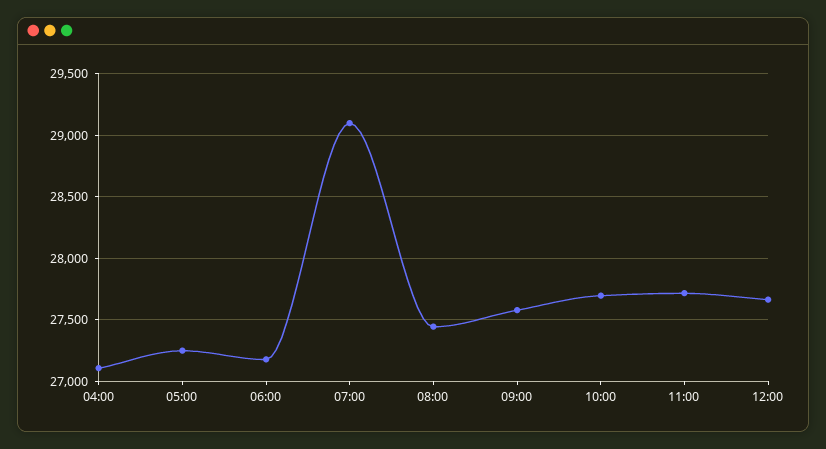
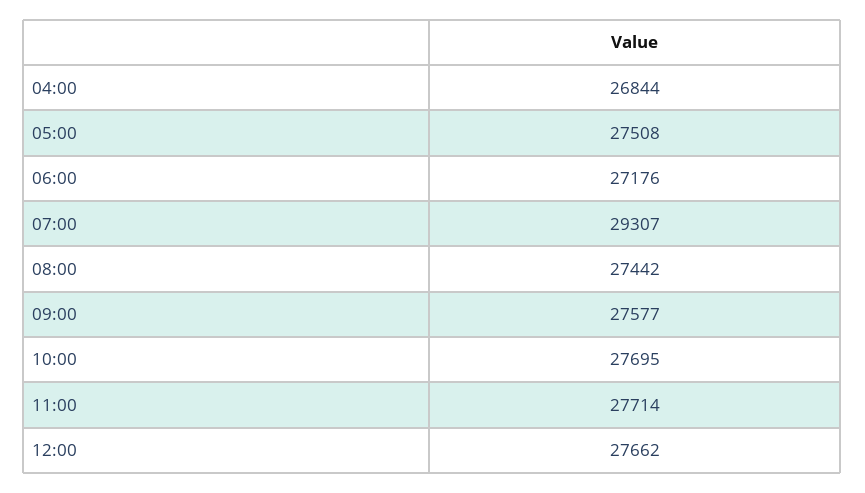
  {
-   "04:00": 27100,
+   "04:00": 26844,
-   "05:00": 27250,
+   "05:00": 27508,
    "06:00": 27176,
-   "07:00": 29100,
+   "07:00": 29307,
    "08:00": 27442,
    "09:00": 27577,
    "10:00": 27695,
    "11:00": 27714,
    "12:00": 27662
  }

